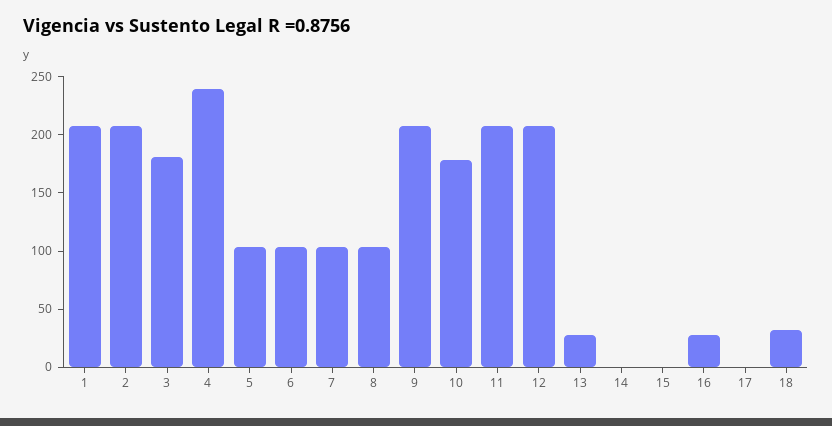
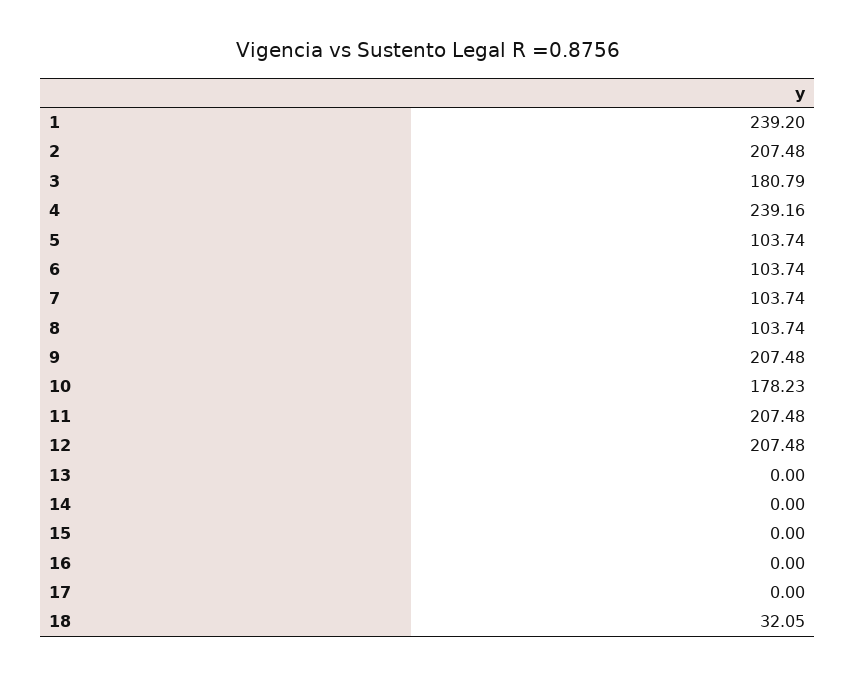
  {
-   "1": 210,
+   "1": 239.2,
    "2": 207.48,
    "3": 180.79,
    "4": 239.16,
    "5": 103.74,
    "6": 103.74,
    "7": 103.74,
    "8": 103.74,
    "9": 207.48,
    "10": 178.23,
    "11": 207.48,
    "12": 207.48,
-   "13": 30,
+   "13": 0,
    "14": 0,
    "15": 0,
-   "16": 30,
+   "16": 0,
    "17": 0,
    "18": 32.05
  }

